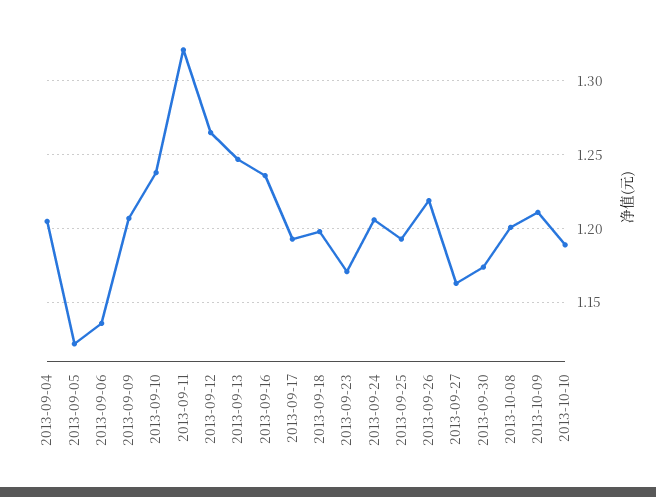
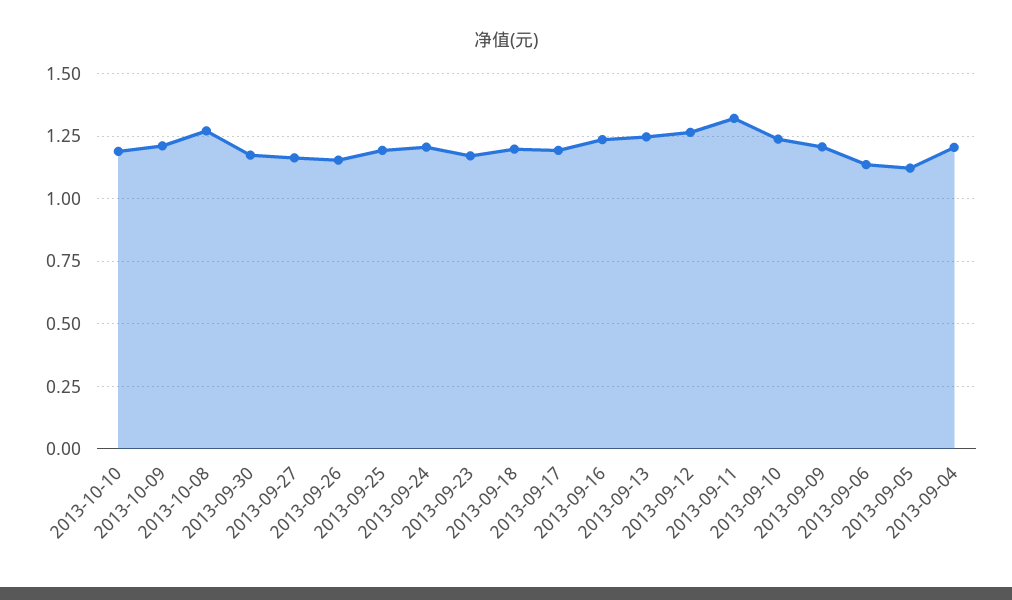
  {
    "2013-09-04": 1.205,
    "2013-09-05": 1.12,
    "2013-09-06": 1.135,
    "2013-09-09": 1.205,
    "2013-09-10": 1.24,
    "2013-09-11": 1.32,
    "2013-09-12": 1.265,
    "2013-09-13": 1.245,
    "2013-09-16": 1.235,
    "2013-09-17": 1.195,
    "2013-09-18": 1.2,
    "2013-09-23": 1.17,
    "2013-09-24": 1.205,
    "2013-09-25": 1.195,
-   "2013-09-26": 1.22,
+   "2013-09-26": 1.15,
    "2013-09-27": 1.165,
    "2013-09-30": 1.175,
-   "2013-10-08": 1.2,
+   "2013-10-08": 1.275,
    "2013-10-09": 1.21,
    "2013-10-10": 1.19
  }

